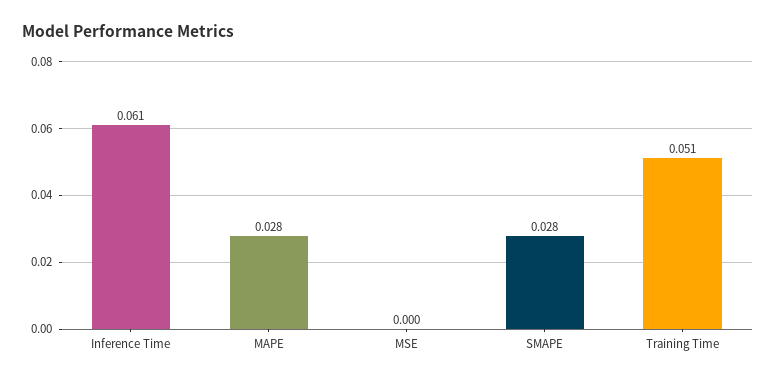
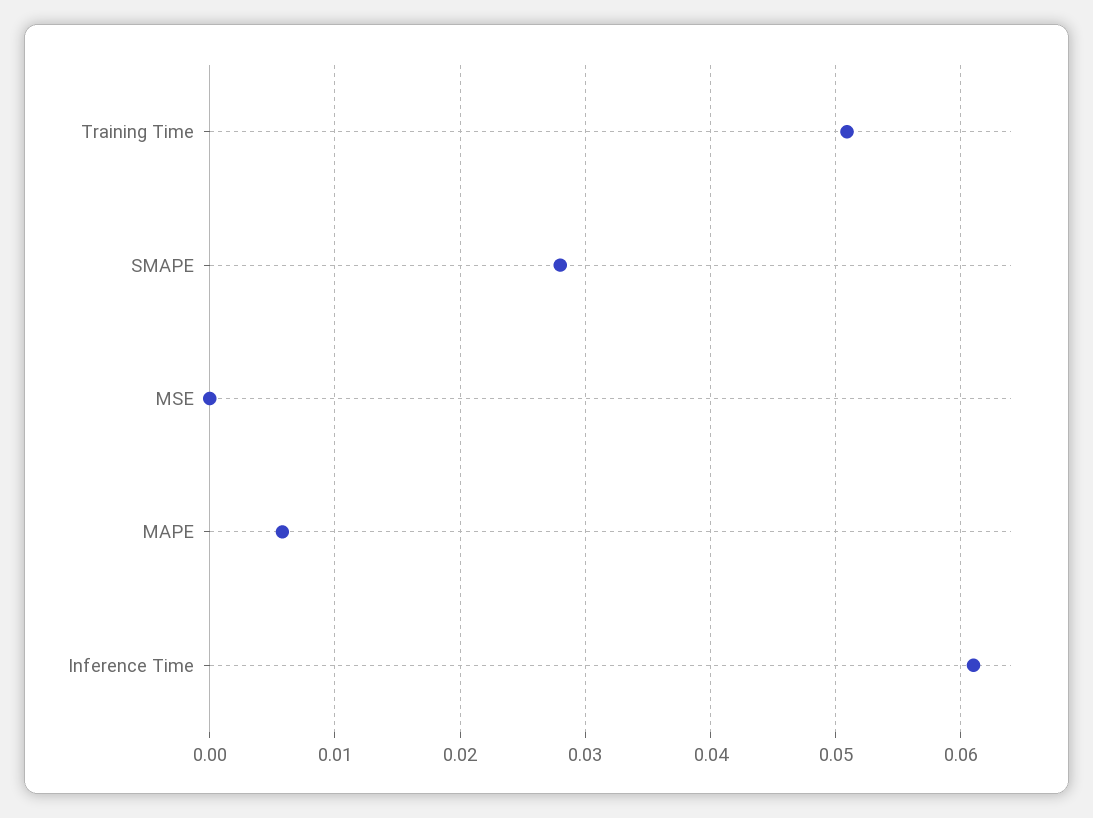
  {
    "Inference Time": 0.061,
-   "MAPE": 0.028,
+   "MAPE": 0.006,
    "MSE": 0,
    "SMAPE": 0.028,
    "Training Time": 0.051
  }

